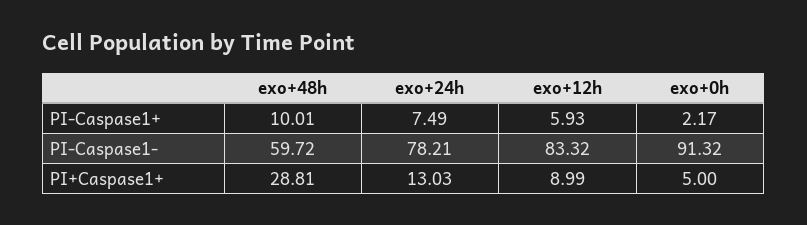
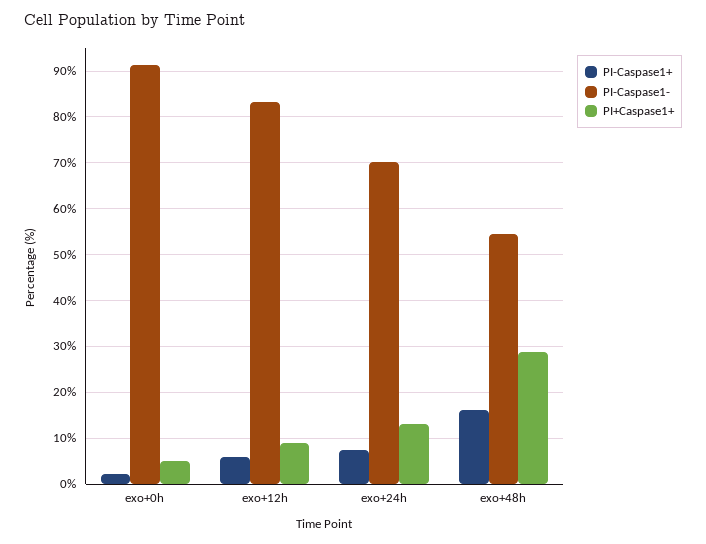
  {
    "PI-Caspase1+": {
-     "exo+48h": 10.01,
+     "exo+48h": 16,
      "exo+24h": 7.49,
      "exo+12h": 5.93,
      "exo+0h": 2.17
    },
    "PI-Caspase1-": {
-     "exo+48h": 59.72,
+     "exo+48h": 54,
-     "exo+24h": 78.21,
+     "exo+24h": 70,
      "exo+12h": 83.32,
      "exo+0h": 91.32
    },
    "PI+Caspase1+": {
      "exo+48h": 28.81,
      "exo+24h": 13.03,
      "exo+12h": 8.99,
      "exo+0h": 5
    }
  }

